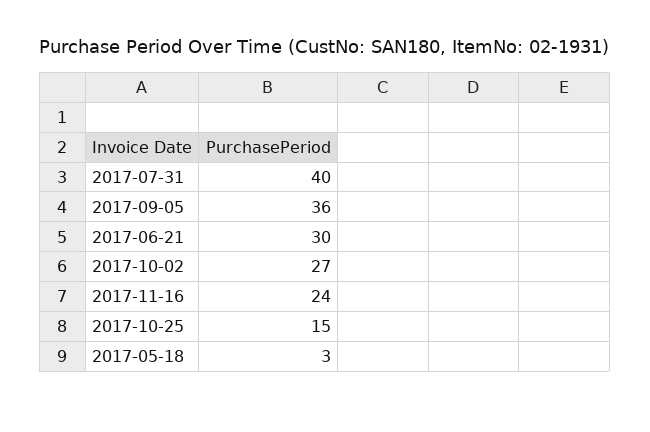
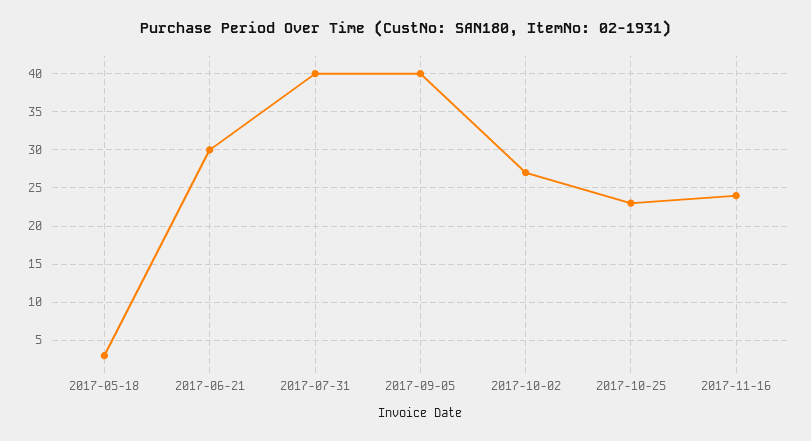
  {
    "2017-07-31": 40,
-   "2017-09-05": 36,
+   "2017-09-05": 40,
    "2017-06-21": 30,
    "2017-10-02": 27,
    "2017-11-16": 24,
-   "2017-10-25": 15,
+   "2017-10-25": 23,
    "2017-05-18": 3
  }

